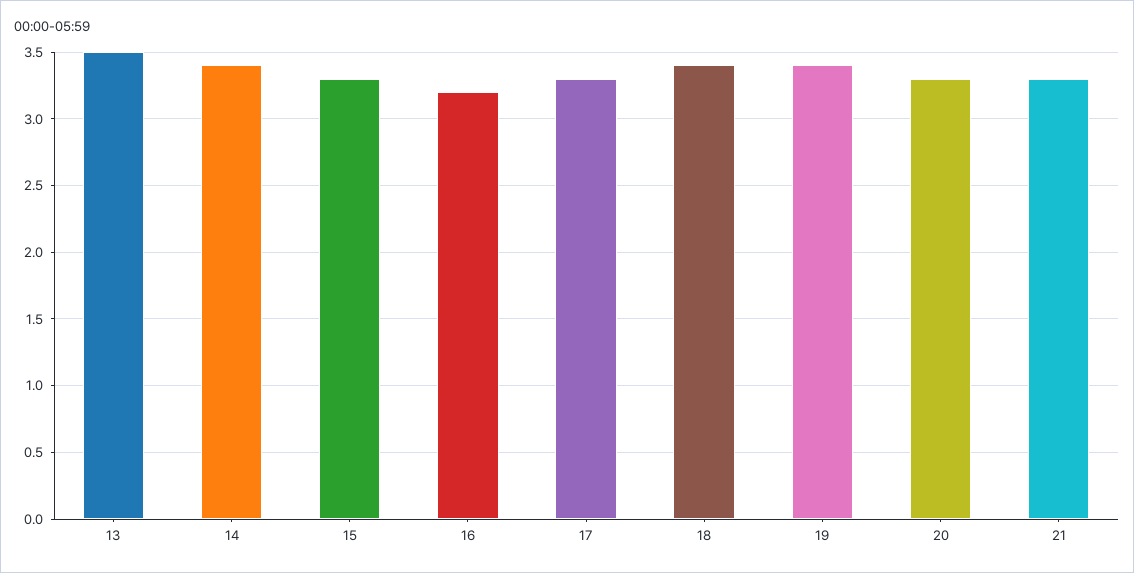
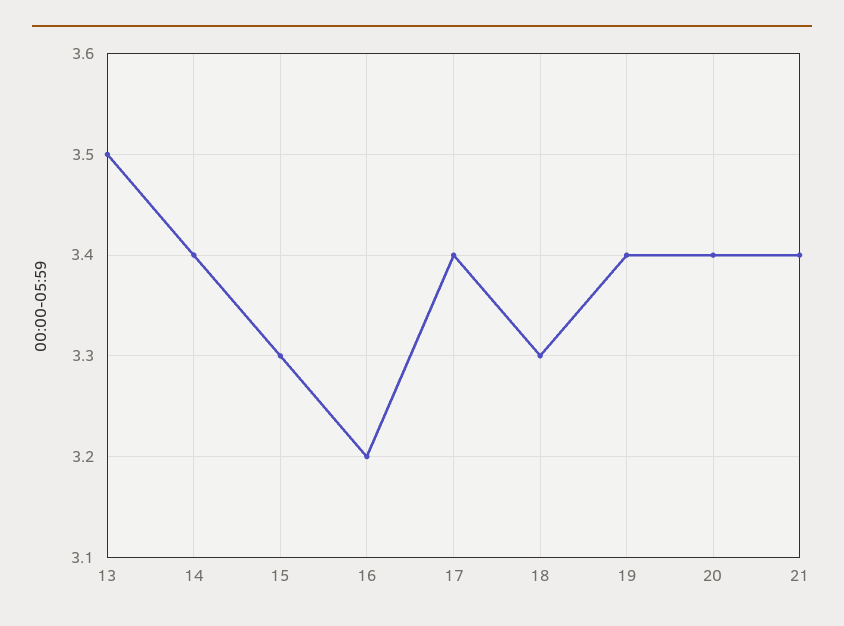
  {
    "13": 3.5,
    "14": 3.4,
    "15": 3.3,
    "16": 3.2,
-   "17": 3.3,
+   "17": 3.4,
-   "18": 3.4,
+   "18": 3.3,
    "19": 3.4,
-   "20": 3.3,
+   "20": 3.4,
-   "21": 3.3
+   "21": 3.4
  }

